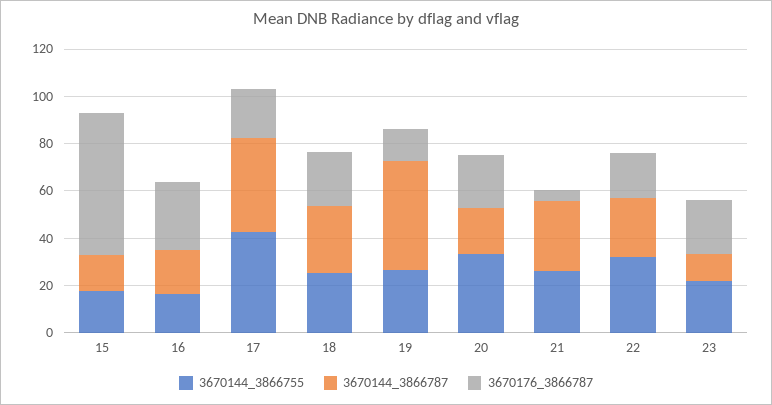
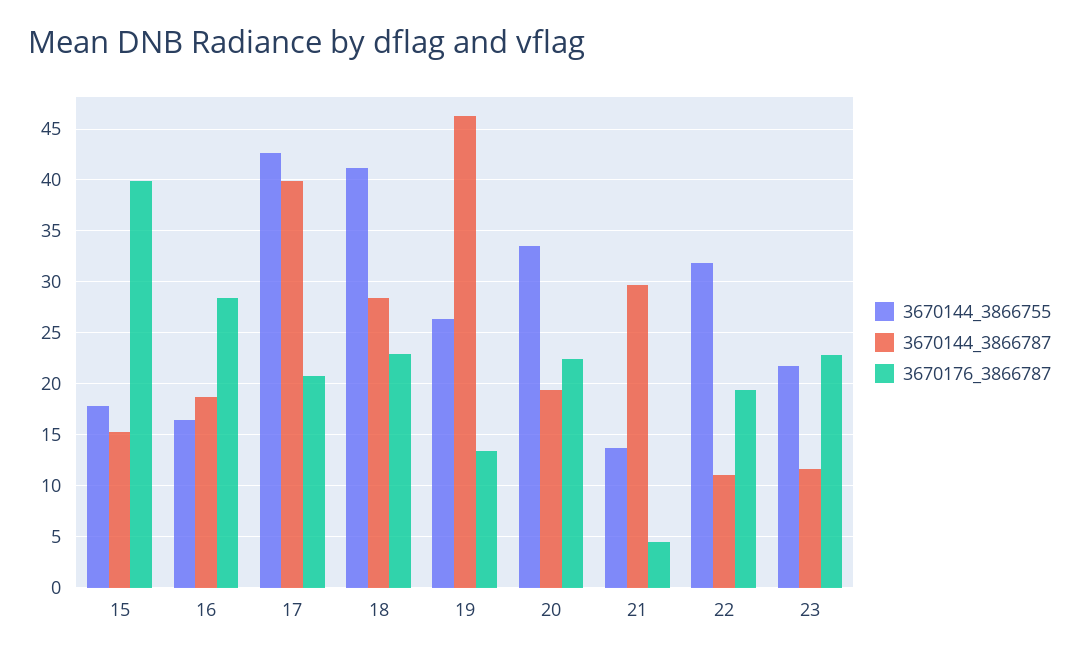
  {
    "3670144_3866755": {
      "15": 18,
      "16": 16,
      "17": 43,
-     "18": 25,
+     "18": 41,
      "19": 26,
      "20": 34,
-     "21": 25,
+     "21": 14,
      "22": 32,
      "23": 22
    },
    "3670144_3866787": {
      "15": 15,
      "16": 19,
      "17": 40,
      "18": 28,
      "19": 46,
      "20": 19,
      "21": 30,
-     "22": 25,
+     "22": 11,
      "23": 12
    },
    "3670176_3866787": {
-     "15": 60,
+     "15": 40,
      "16": 28,
      "17": 21,
      "18": 23,
      "19": 13,
      "20": 22,
      "21": 4,
      "22": 19,
      "23": 23
    }
  }

